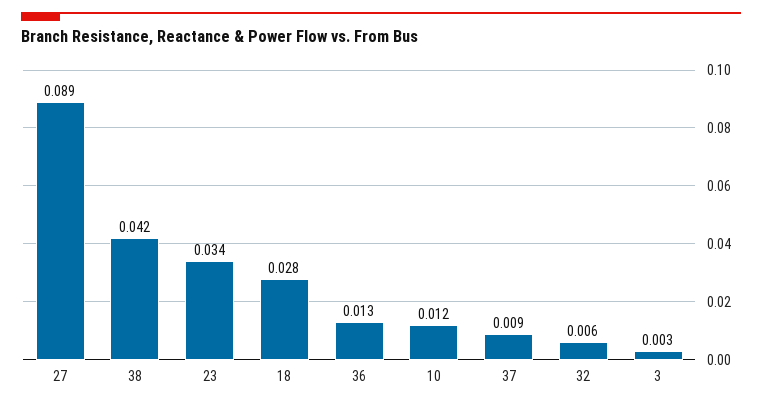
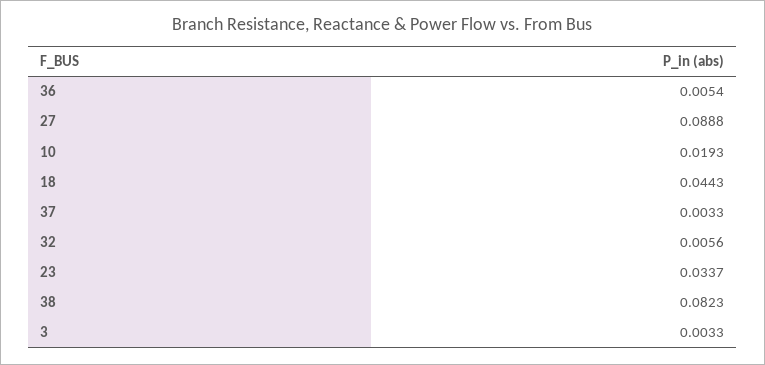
  {
    "27": 0.0888,
-   "38": 0.042,
+   "38": 0.0823,
    "23": 0.0337,
-   "18": 0.028,
+   "18": 0.0443,
-   "36": 0.013,
+   "36": 0.0054,
-   "10": 0.012,
+   "10": 0.0193,
-   "37": 0.009,
+   "37": 0.0033,
    "32": 0.0056,
    "3": 0.0033
  }

